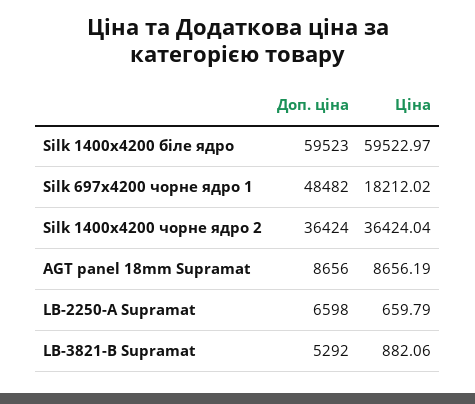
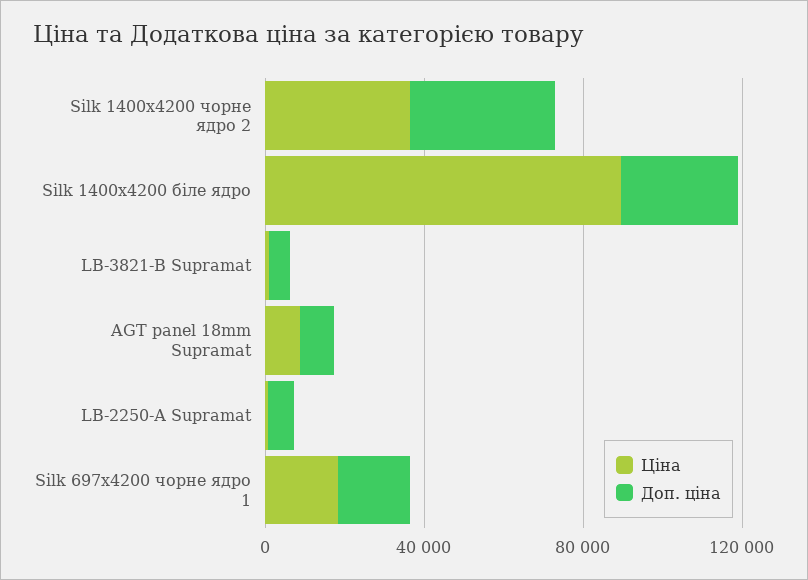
  {
    "Доп. ціна": {
-     "Silk 1400x4200 біле ядро": 59523,
+     "Silk 1400x4200 біле ядро": 30000,
-     "Silk 697x4200 чорне ядро 1": 48482,
+     "Silk 697x4200 чорне ядро 1": 20000,
      "Silk 1400x4200 чорне ядро 2": 36424,
      "AGT panel 18mm Supramat": 8656,
      "LB-2250-А Supramat": 6598,
      "LB-3821-В Supramat": 5292
    },
    "Ціна": {
-     "Silk 1400x4200 біле ядро": 59522.97,
+     "Silk 1400x4200 біле ядро": 90000,
      "Silk 697x4200 чорне ядро 1": 18212.02,
      "Silk 1400x4200 чорне ядро 2": 36424.04,
      "AGT panel 18mm Supramat": 8656.19,
      "LB-2250-А Supramat": 659.79,
      "LB-3821-В Supramat": 882.06
    }
  }

